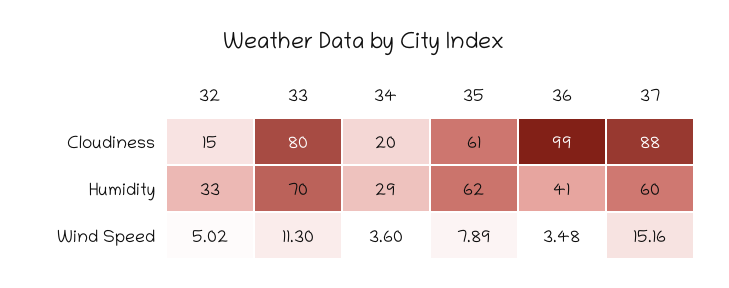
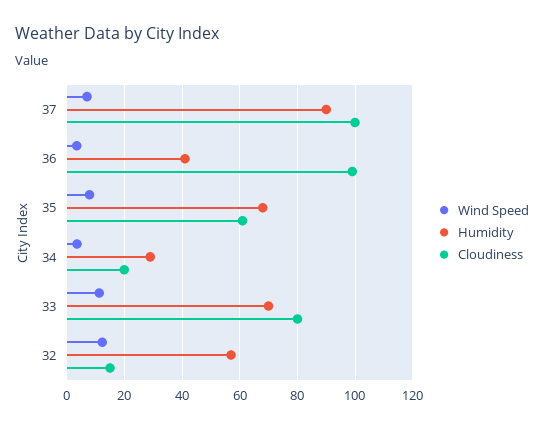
  {
    "Cloudiness": {
      "32": 15,
      "33": 80,
      "34": 20,
      "35": 61,
      "36": 99,
-     "37": 88
+     "37": 100
    },
    "Humidity": {
-     "32": 33,
+     "32": 57.5,
      "33": 70,
      "34": 29,
-     "35": 62,
+     "35": 67.5,
      "36": 41,
-     "37": 60
+     "37": 90
    },
    "Wind Speed": {
-     "32": 5.02,
+     "32": 12.5,
      "33": 11.3,
      "34": 3.6,
      "35": 7.89,
      "36": 3.48,
-     "37": 15.16
+     "37": 7.5
    }
  }

